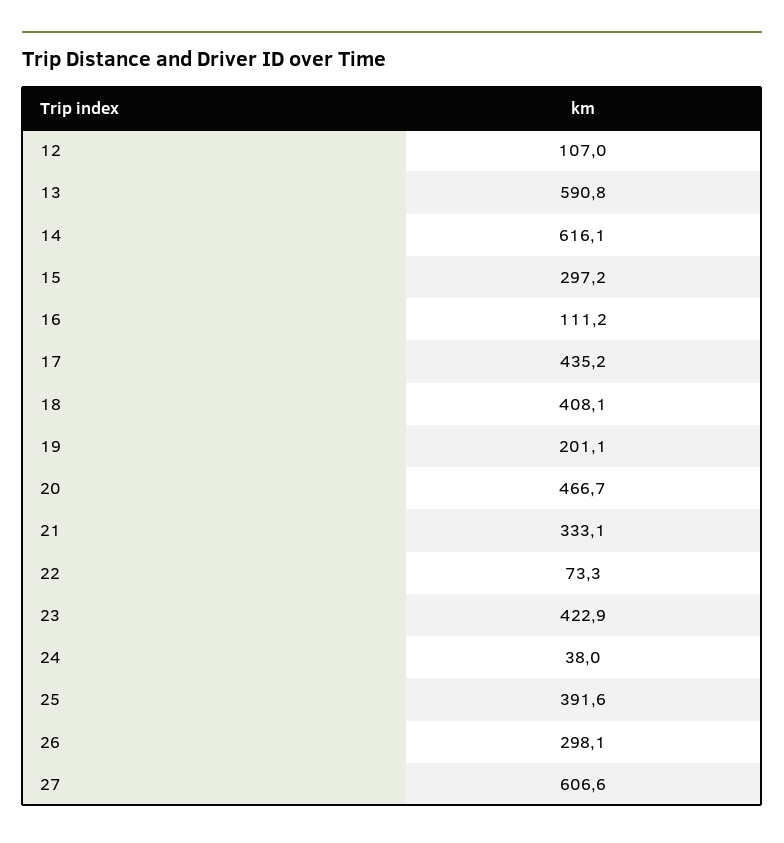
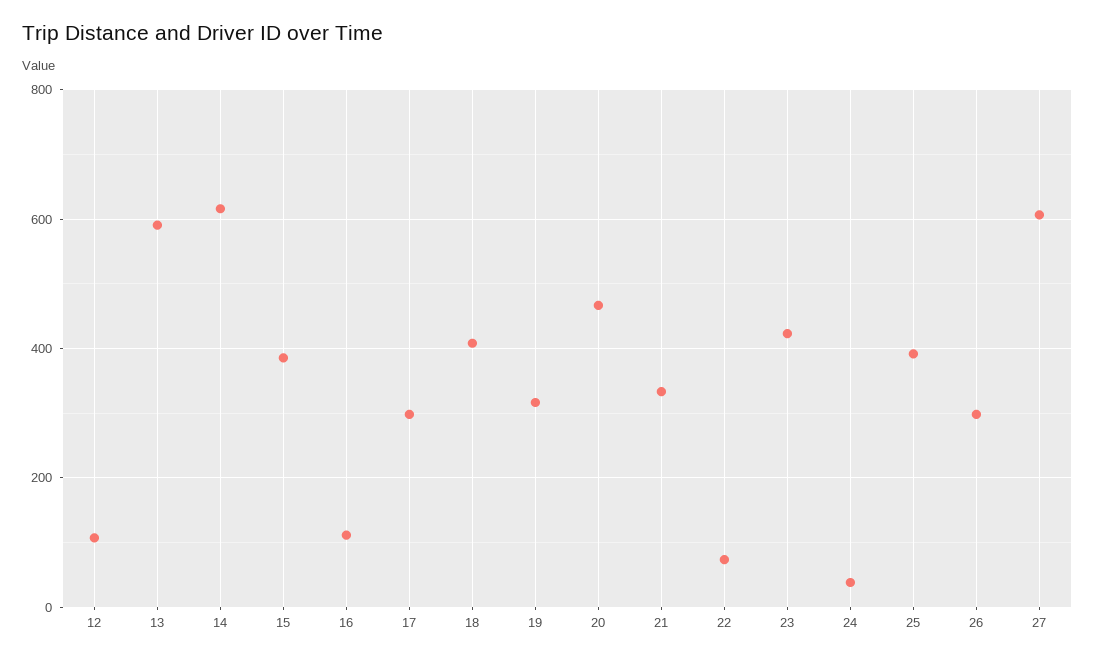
  {
    "12": 107,
    "13": 590.8,
    "14": 616.1,
-   "15": 297.2,
+   "15": 380,
    "16": 111.2,
-   "17": 435.2,
+   "17": 300,
    "18": 408.1,
-   "19": 201.1,
+   "19": 320,
    "20": 466.7,
    "21": 333.1,
    "22": 73.3,
    "23": 422.9,
    "24": 38,
    "25": 391.6,
    "26": 298.1,
    "27": 606.6
  }

